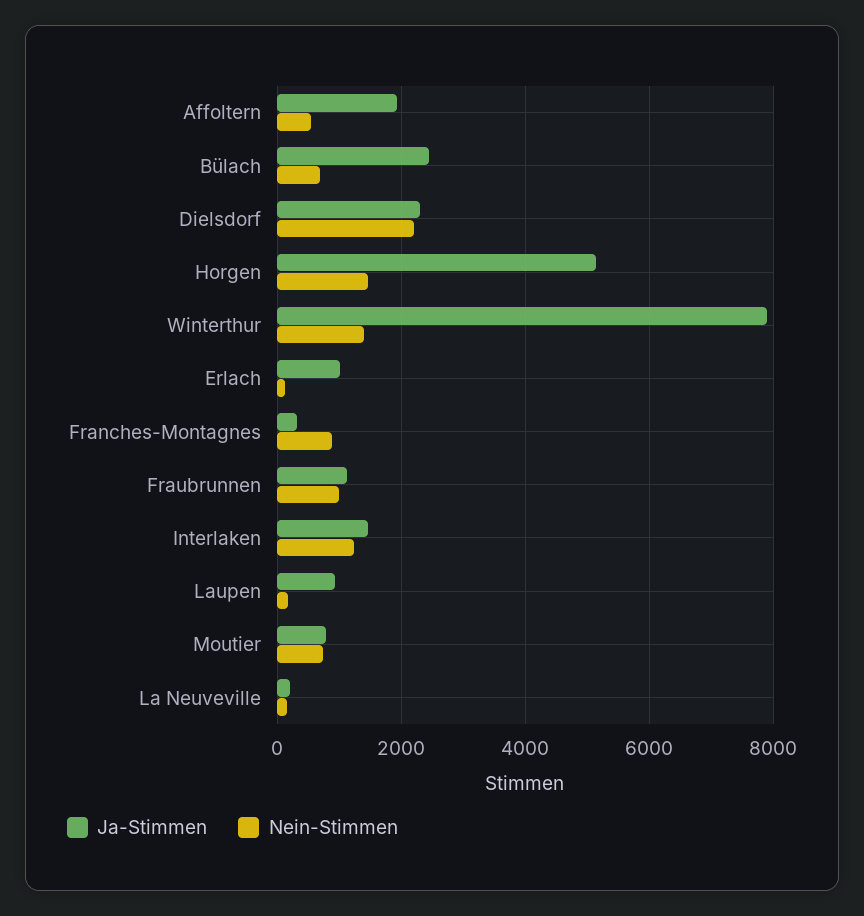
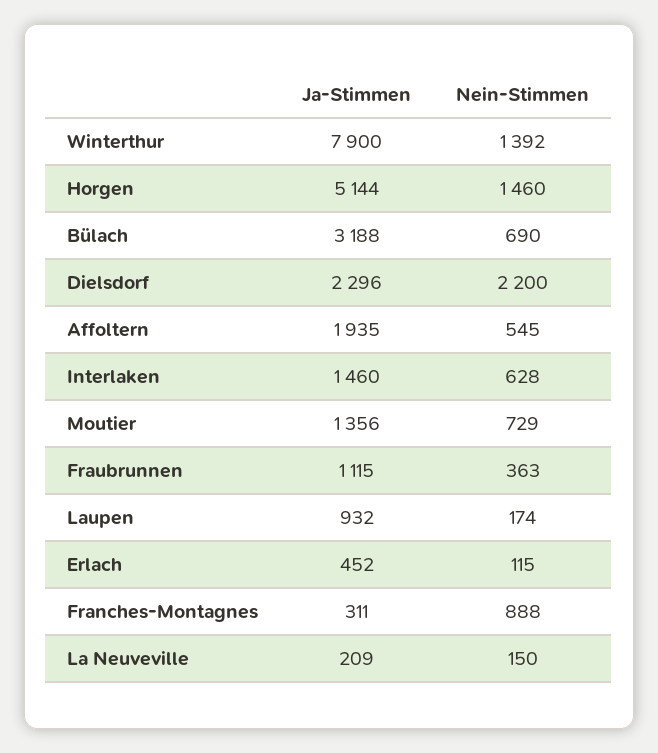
  {
    "Ja-Stimmen": {
      "Affoltern": 1935,
-     "Bülach": 2400,
+     "Bülach": 3188,
      "Dielsdorf": 2296,
      "Horgen": 5144,
      "Winterthur": 7900,
-     "Erlach": 1000,
+     "Erlach": 452,
      "Franches-Montagnes": 311,
      "Fraubrunnen": 1115,
      "Interlaken": 1460,
      "Laupen": 932,
-     "Moutier": 800,
+     "Moutier": 1356,
      "La Neuveville": 209
    },
    "Nein-Stimmen": {
      "Affoltern": 545,
      "Bülach": 690,
      "Dielsdorf": 2200,
      "Horgen": 1460,
      "Winterthur": 1392,
      "Erlach": 115,
      "Franches-Montagnes": 888,
-     "Fraubrunnen": 1000,
+     "Fraubrunnen": 363,
-     "Interlaken": 1200,
+     "Interlaken": 628,
      "Laupen": 174,
      "Moutier": 729,
      "La Neuveville": 150
    }
  }

